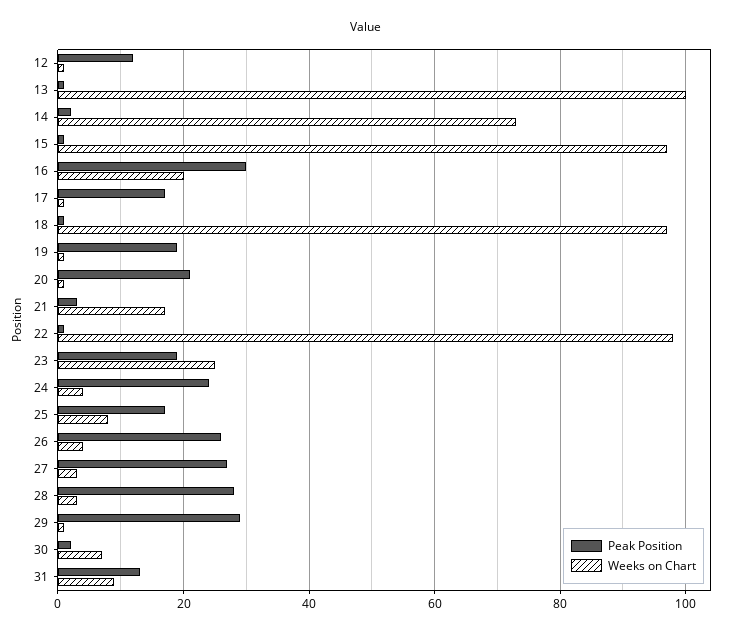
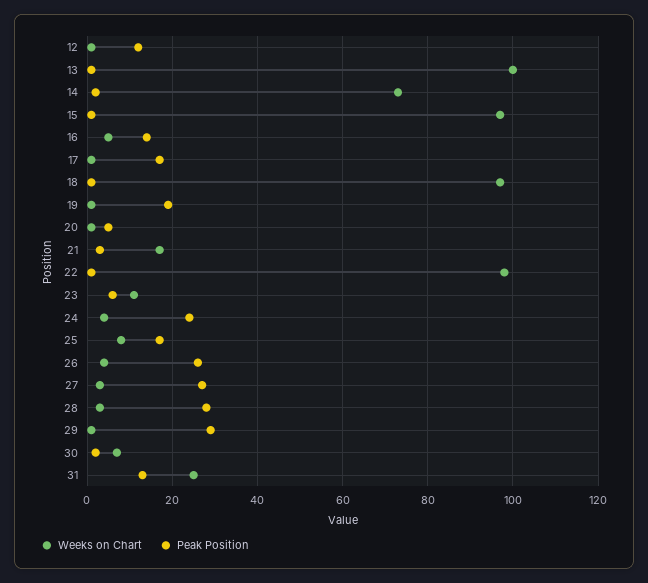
  {
    "Peak Position": {
      "12": 10,
      "13": 0,
      "14": 0,
      "15": 0,
-     "16": 30,
+     "16": 15,
      "17": 15,
      "18": 0,
      "19": 20,
-     "20": 20,
+     "20": 5,
      "21": 5,
      "22": 0,
-     "23": 20,
+     "23": 5,
      "24": 25,
      "25": 15,
      "26": 25,
      "27": 25,
      "28": 30,
      "29": 30,
      "30": 0,
      "31": 15
    },
    "Weeks on Chart": {
      "12": 0,
      "13": 100,
      "14": 75,
      "15": 95,
-     "16": 20,
+     "16": 5,
      "17": 0,
      "18": 95,
      "19": 0,
      "20": 0,
      "21": 15,
      "22": 100,
-     "23": 25,
+     "23": 10,
      "24": 5,
      "25": 10,
      "26": 5,
      "27": 5,
      "28": 5,
      "29": 0,
      "30": 5,
-     "31": 10
+     "31": 25
    }
  }

